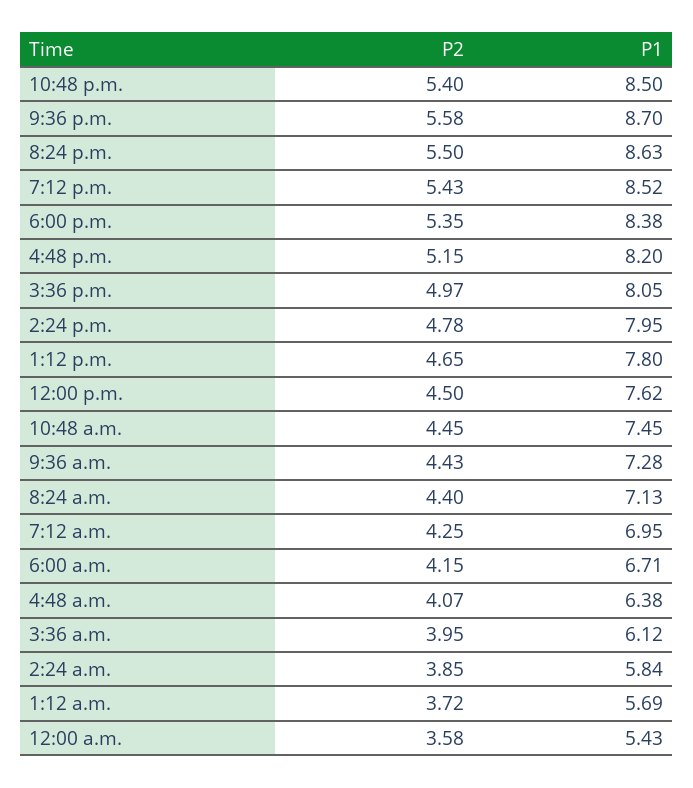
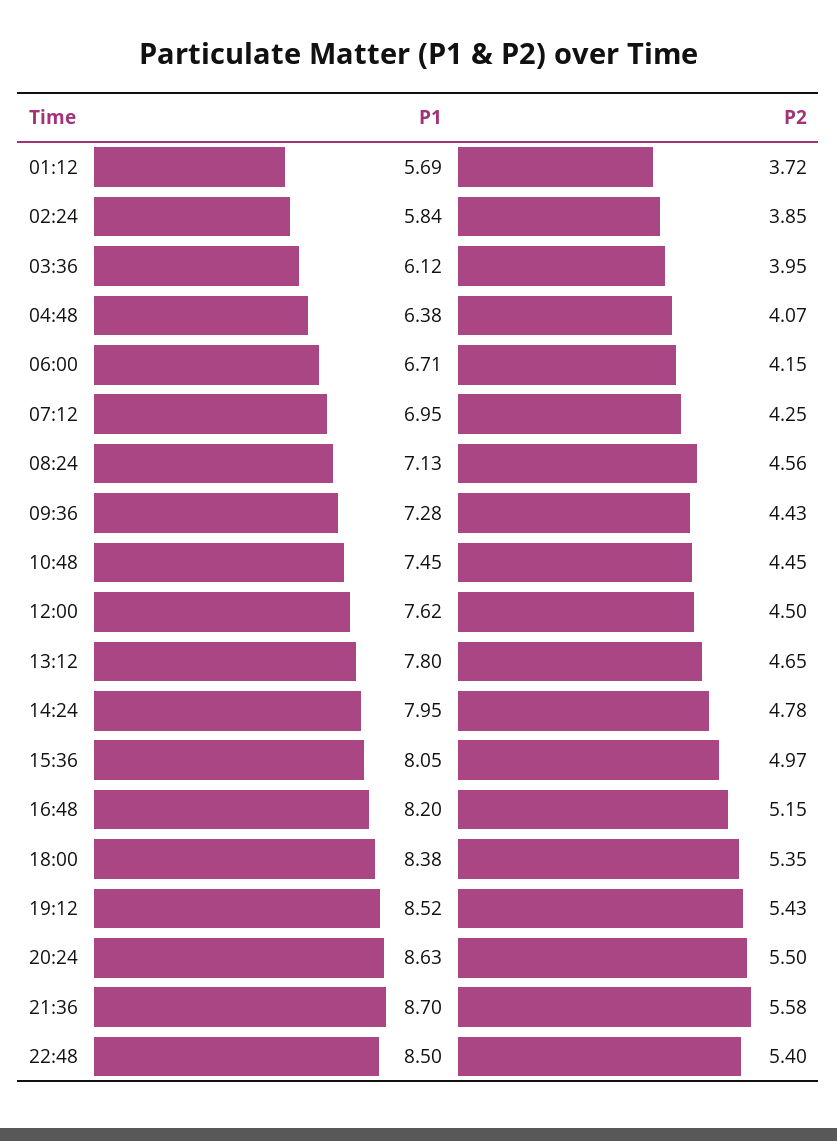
  {
    "P2": {
      "10:48 p.m.": 5.4,
      "9:36 p.m.": 5.58,
      "8:24 p.m.": 5.5,
      "7:12 p.m.": 5.43,
      "6:00 p.m.": 5.35,
      "4:48 p.m.": 5.15,
      "3:36 p.m.": 4.97,
      "2:24 p.m.": 4.78,
      "1:12 p.m.": 4.65,
      "12:00 p.m.": 4.5,
      "10:48 a.m.": 4.45,
      "9:36 a.m.": 4.43,
-     "8:24 a.m.": 4.4,
+     "8:24 a.m.": 4.56,
      "7:12 a.m.": 4.25,
      "6:00 a.m.": 4.15,
      "4:48 a.m.": 4.07,
      "3:36 a.m.": 3.95,
      "2:24 a.m.": 3.85,
-     "1:12 a.m.": 3.72,
+     "1:12 a.m.": 3.72
-     "12:00 a.m.": 3.58
    },
    "P1": {
      "10:48 p.m.": 8.5,
      "9:36 p.m.": 8.7,
      "8:24 p.m.": 8.63,
      "7:12 p.m.": 8.52,
      "6:00 p.m.": 8.38,
      "4:48 p.m.": 8.2,
      "3:36 p.m.": 8.05,
      "2:24 p.m.": 7.95,
      "1:12 p.m.": 7.8,
      "12:00 p.m.": 7.62,
      "10:48 a.m.": 7.45,
      "9:36 a.m.": 7.28,
      "8:24 a.m.": 7.13,
      "7:12 a.m.": 6.95,
      "6:00 a.m.": 6.71,
      "4:48 a.m.": 6.38,
      "3:36 a.m.": 6.12,
      "2:24 a.m.": 5.84,
-     "1:12 a.m.": 5.69,
+     "1:12 a.m.": 5.69
-     "12:00 a.m.": 5.43
    }
  }

